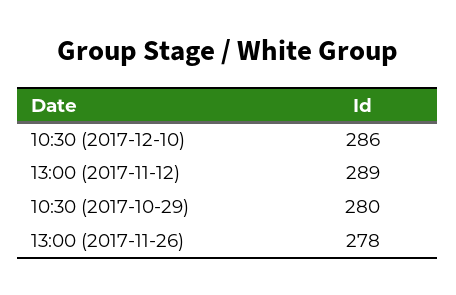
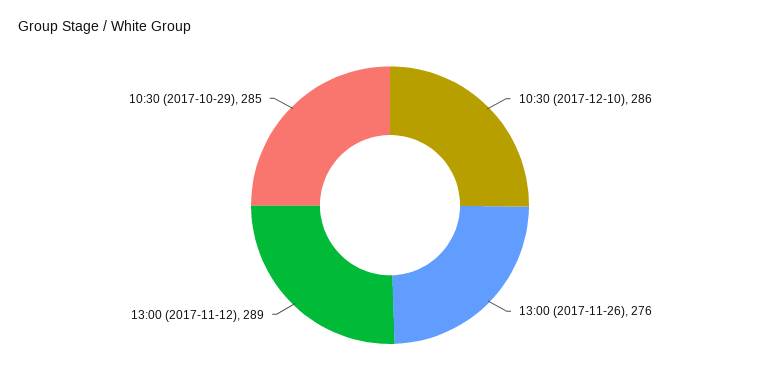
  {
    "10:30 (2017-12-10)": 286,
    "13:00 (2017-11-12)": 289,
-   "10:30 (2017-10-29)": 280,
+   "10:30 (2017-10-29)": 285,
-   "13:00 (2017-11-26)": 278
+   "13:00 (2017-11-26)": 276
  }

